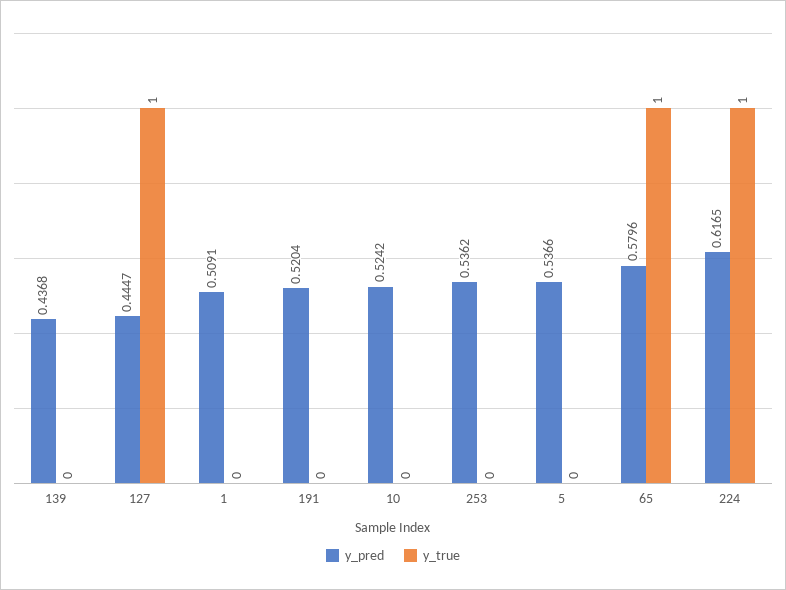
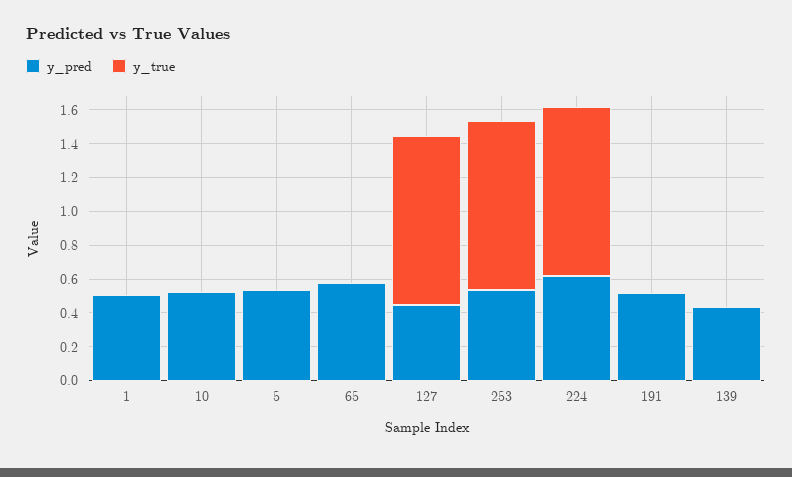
  {
    "y_pred": {
      "139": 0.4368,
      "127": 0.4447,
      "1": 0.5091,
      "191": 0.5204,
      "10": 0.5242,
      "253": 0.5362,
      "5": 0.5366,
      "65": 0.5796,
      "224": 0.6165
    },
    "y_true": {
      "139": 0,
      "127": 1,
      "1": 0,
      "191": 0,
      "10": 0,
-     "253": 0,
+     "253": 1,
      "5": 0,
-     "65": 1,
+     "65": 0,
      "224": 1
    }
  }

